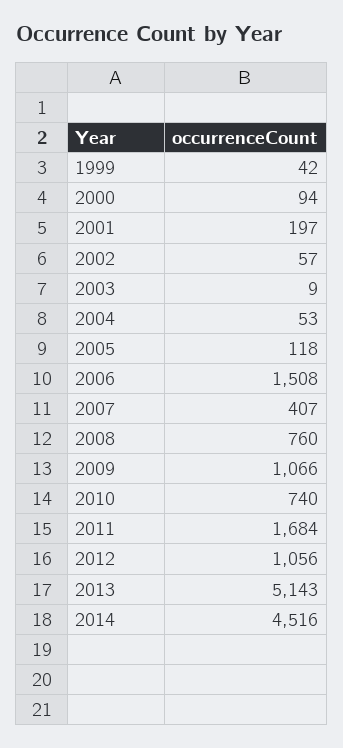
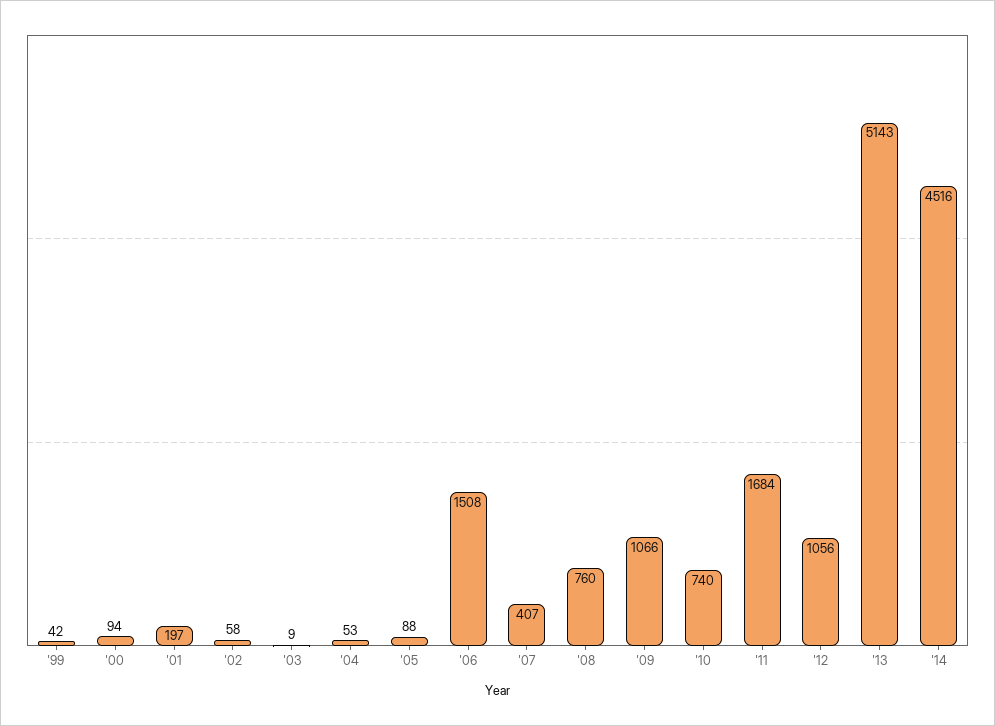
  {
    "1999": 42,
    "2000": 94,
    "2001": 197,
-   "2002": 57,
+   "2002": 58,
    "2003": 9,
    "2004": 53,
-   "2005": 118,
+   "2005": 88,
    "2006": 1508,
    "2007": 407,
    "2008": 760,
    "2009": 1066,
    "2010": 740,
    "2011": 1684,
    "2012": 1056,
    "2013": 5143,
    "2014": 4516
  }

